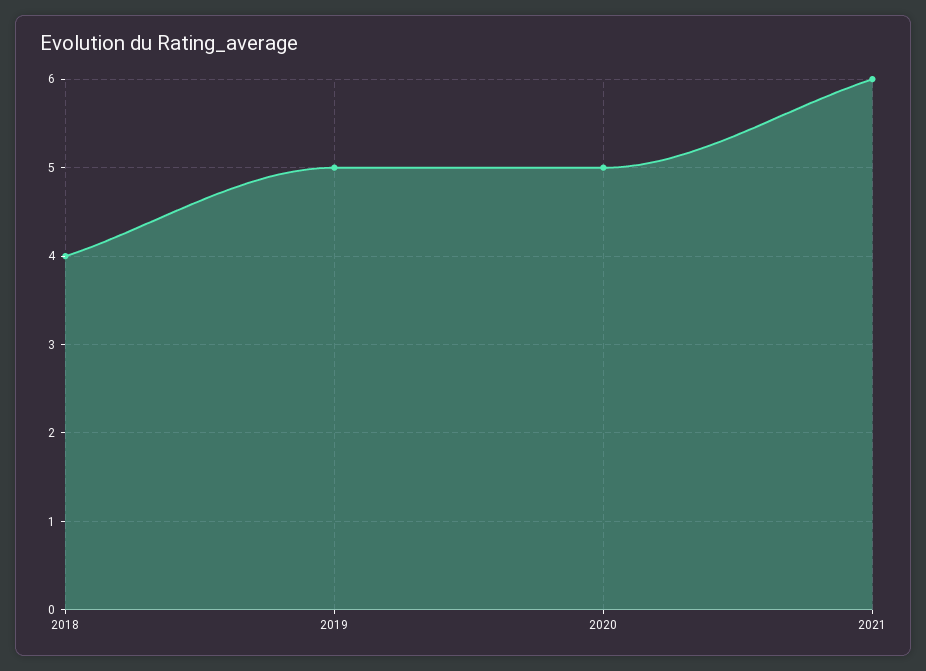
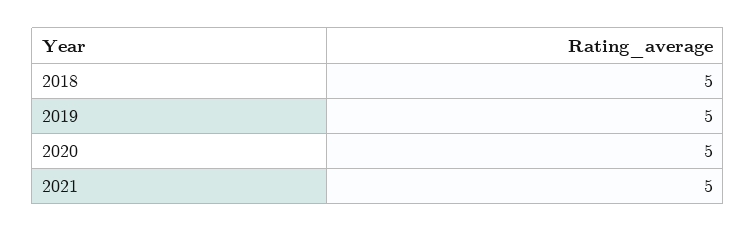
  {
-   "2018": 4,
+   "2018": 5,
    "2019": 5,
    "2020": 5,
-   "2021": 6
+   "2021": 5
  }

